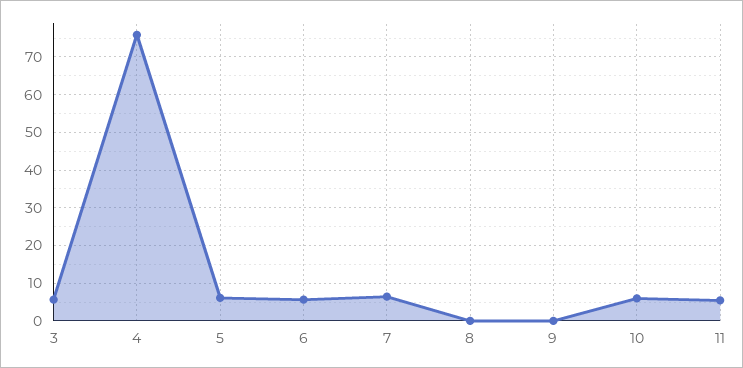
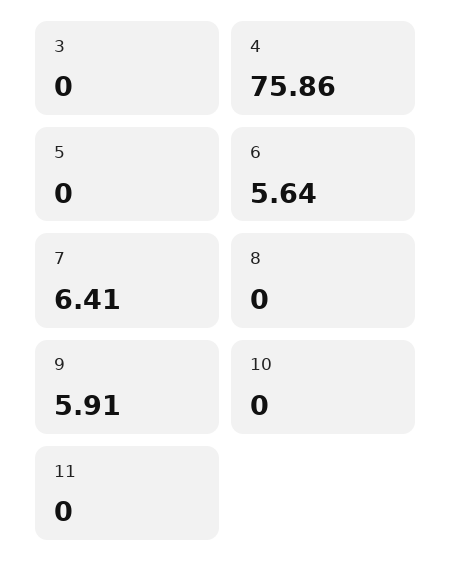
  {
-   "3": 6,
+   "3": 0,
    "4": 75.86,
-   "5": 6,
+   "5": 0,
    "6": 5.64,
    "7": 6.41,
    "8": 0,
-   "9": 0,
+   "9": 5.91,
-   "10": 6,
+   "10": 0,
-   "11": 6
+   "11": 0
  }

